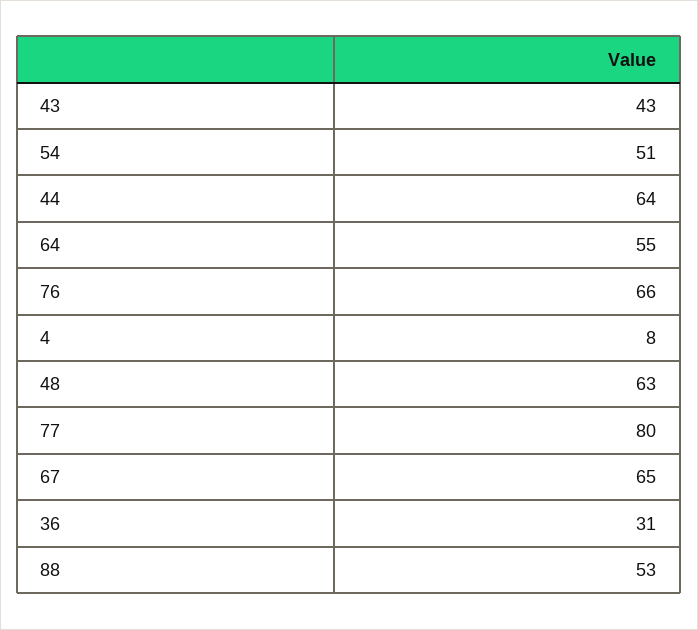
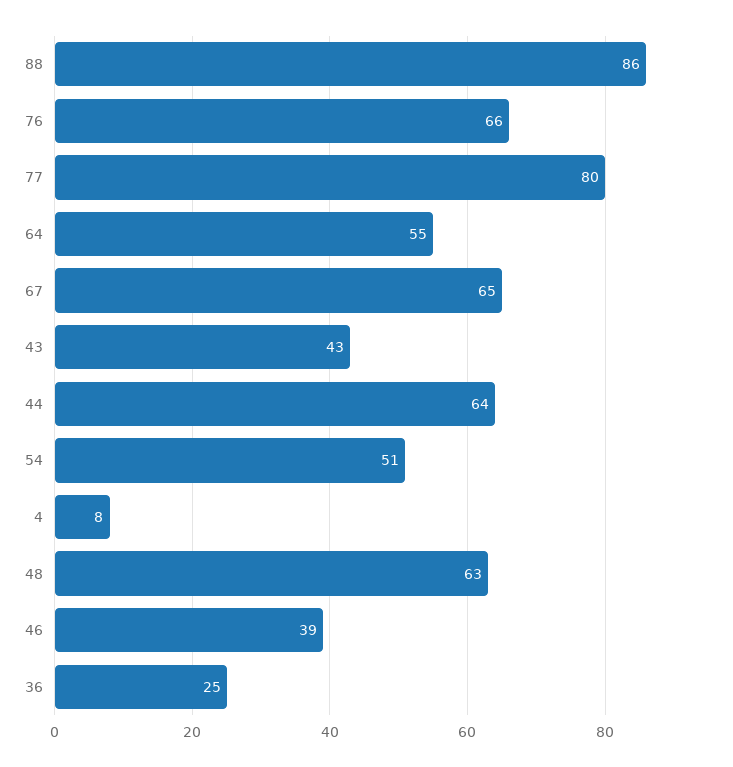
  {
    "43": 43,
    "54": 51,
    "44": 64,
    "64": 55,
    "76": 66,
    "4": 8,
    "48": 63,
    "77": 80,
    "67": 65,
-   "36": 31,
+   "36": 25,
-   "88": 53
+   "88": 86,
+   "46": 39
  }

